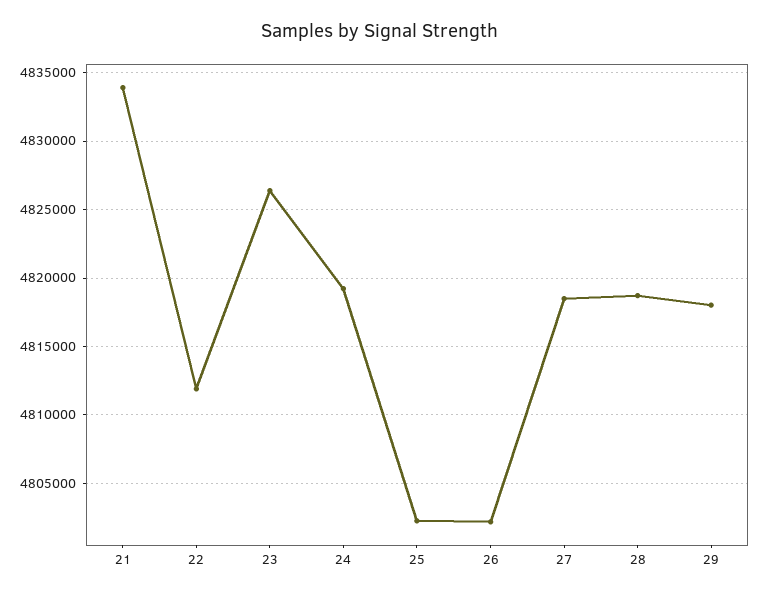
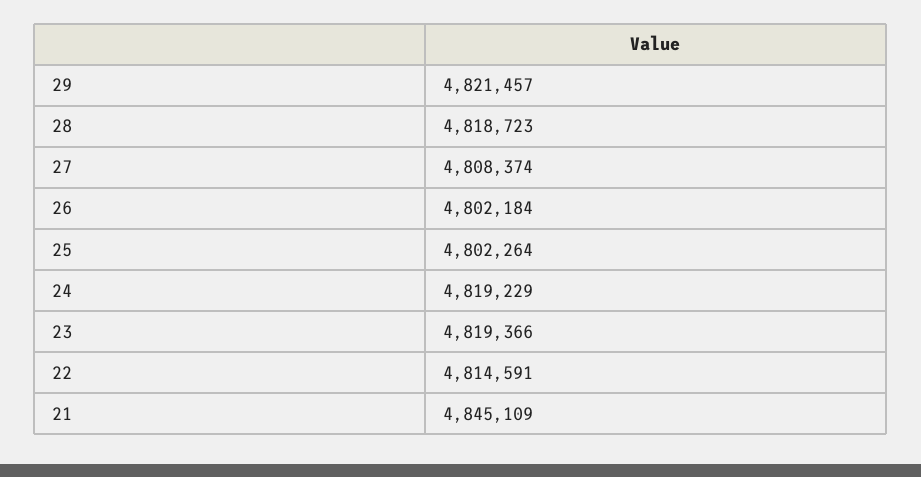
  {
-   "21": 4834000,
+   "21": 4845109,
-   "22": 4812000,
+   "22": 4814591,
-   "23": 4826500,
+   "23": 4819366,
    "24": 4819229,
    "25": 4802264,
    "26": 4802184,
-   "27": 4818500,
+   "27": 4808374,
    "28": 4818723,
-   "29": 4818000
+   "29": 4821457
  }

